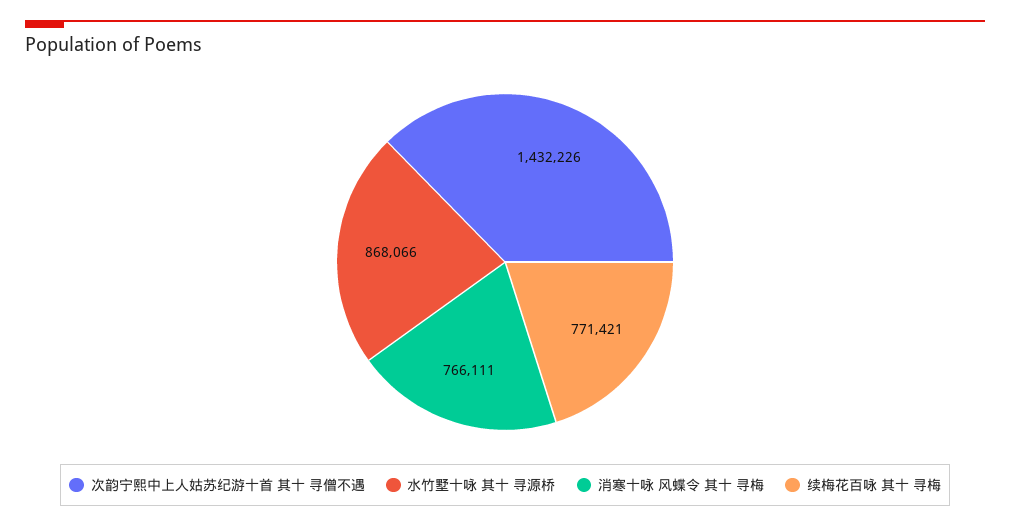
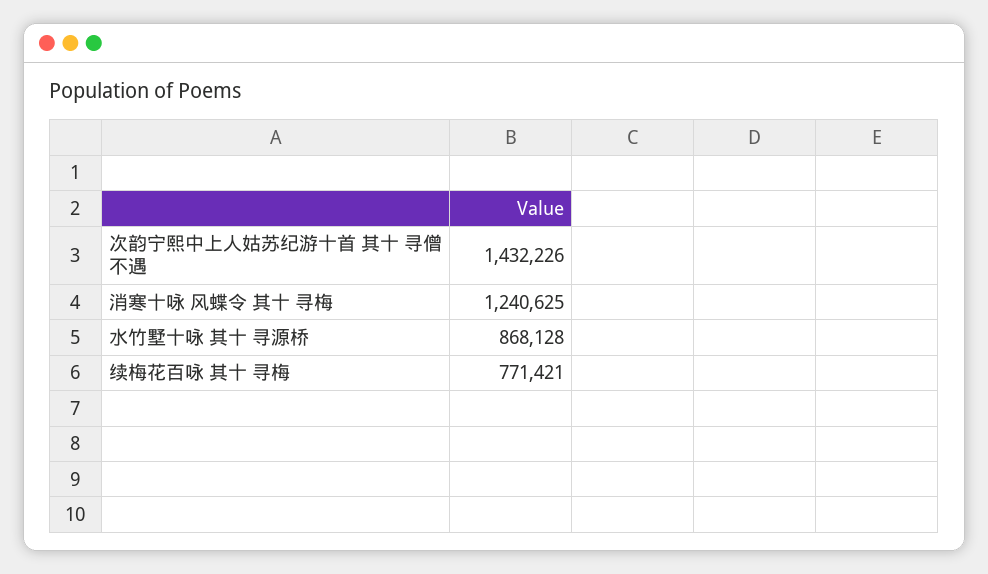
  {
    "次韵宁熙中上人姑苏纪游十首 其十 寻僧不遇": 1432226,
-   "水竹墅十咏 其十 寻源桥": 868066,
+   "水竹墅十咏 其十 寻源桥": 868128,
-   "消寒十咏 风蝶令 其十 寻梅": 766111,
+   "消寒十咏 风蝶令 其十 寻梅": 1240625,
    "续梅花百咏 其十 寻梅": 771421
  }

